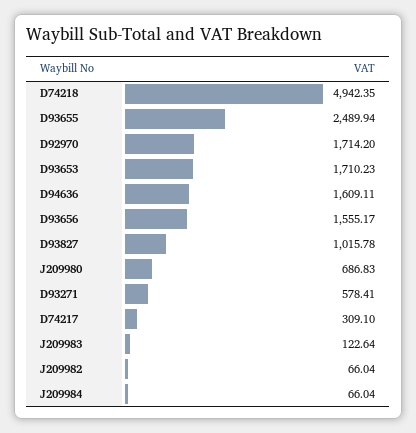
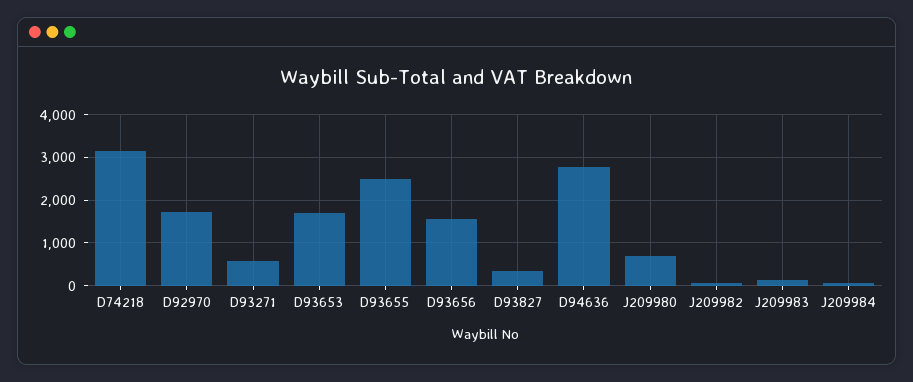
  {
-   "D74218": 4942.35,
+   "D74218": 3200,
    "D93655": 2489.94,
    "D92970": 1714.2,
    "D93653": 1710.23,
-   "D94636": 1609.11,
+   "D94636": 2800,
    "D93656": 1555.17,
-   "D93827": 1015.78,
+   "D93827": 400,
    "J209980": 686.83,
    "D93271": 578.41,
-   "D74217": 309.1,
    "J209983": 122.64,
    "J209982": 66.04,
    "J209984": 66.04
  }

